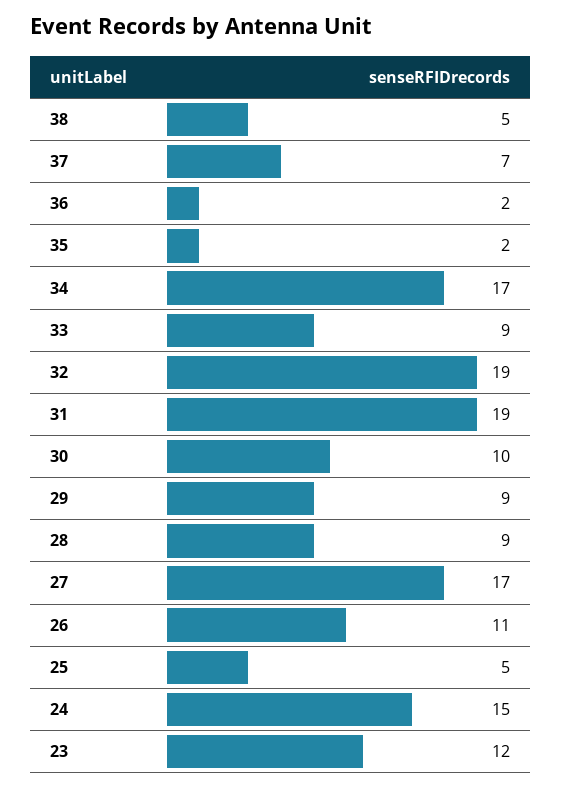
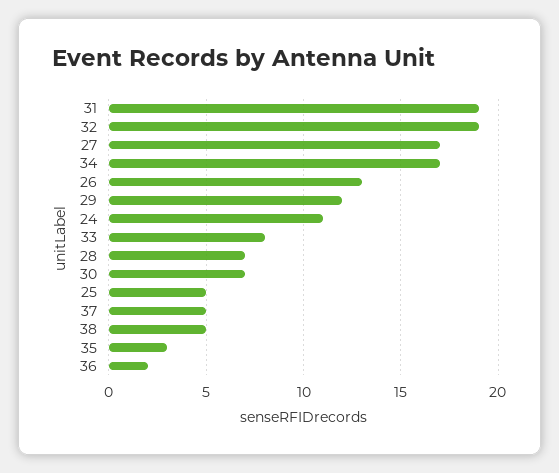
  {
    "38": 5,
-   "37": 7,
+   "37": 5,
    "36": 2,
-   "35": 2,
+   "35": 3,
    "34": 17,
-   "33": 9,
+   "33": 8,
    "32": 19,
    "31": 19,
-   "30": 10,
+   "30": 7,
-   "29": 9,
+   "29": 12,
-   "28": 9,
+   "28": 7,
    "27": 17,
-   "26": 11,
+   "26": 13,
    "25": 5,
-   "24": 15,
+   "24": 11
-   "23": 12
  }

